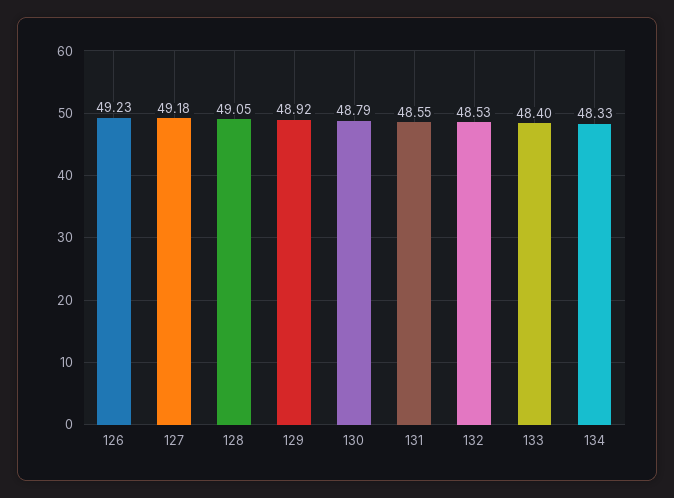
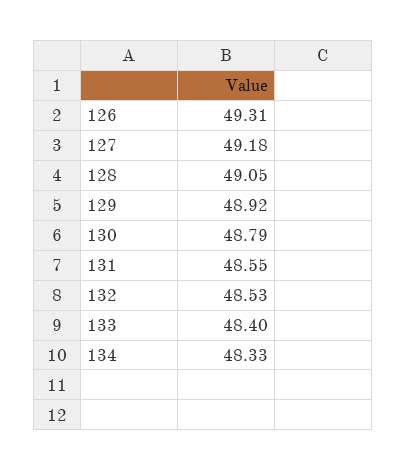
  {
-   "126": 49.23,
+   "126": 49.31,
    "127": 49.18,
    "128": 49.05,
    "129": 48.92,
    "130": 48.79,
    "131": 48.55,
    "132": 48.53,
    "133": 48.4,
    "134": 48.33
  }

